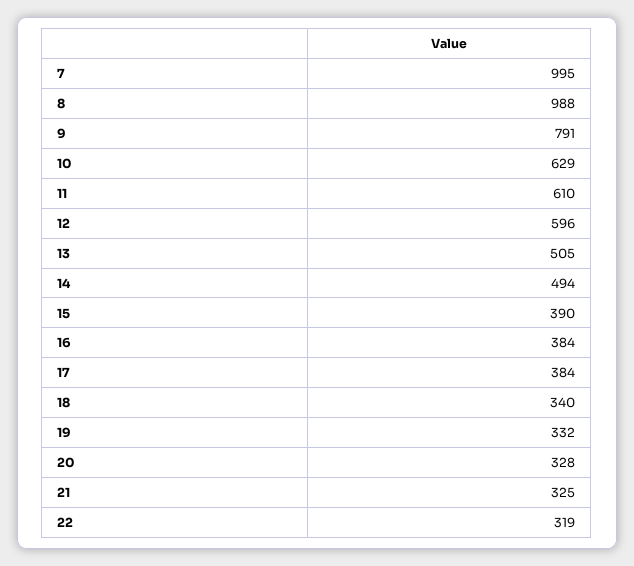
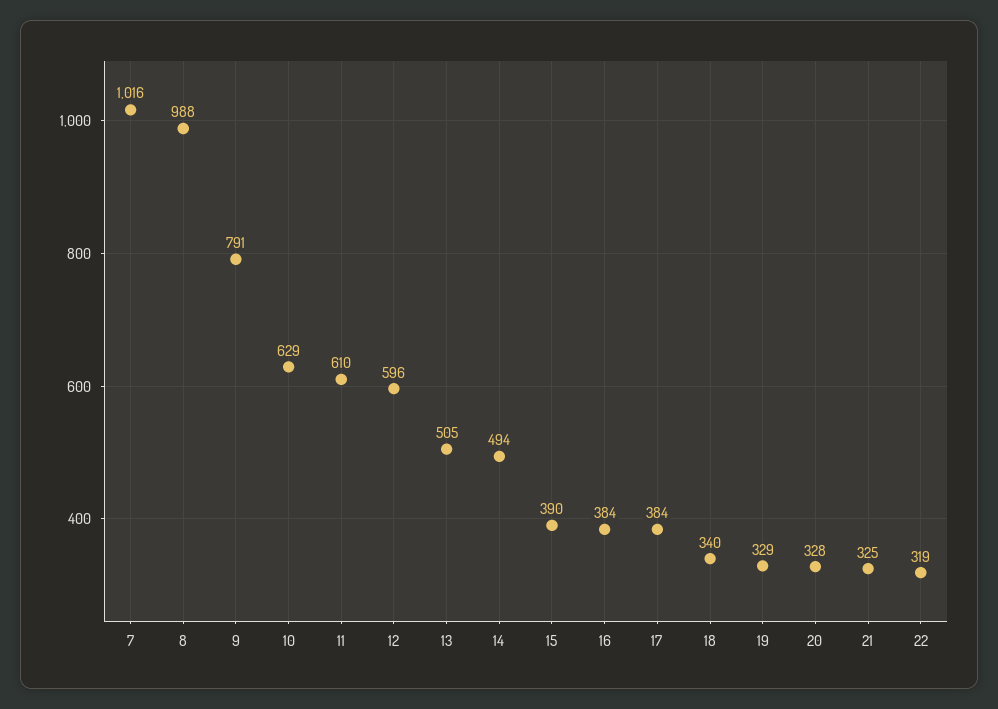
  {
-   "7": 995,
+   "7": 1016,
    "8": 988,
    "9": 791,
    "10": 629,
    "11": 610,
    "12": 596,
    "13": 505,
    "14": 494,
    "15": 390,
    "16": 384,
    "17": 384,
    "18": 340,
-   "19": 332,
+   "19": 329,
    "20": 328,
    "21": 325,
    "22": 319
  }

